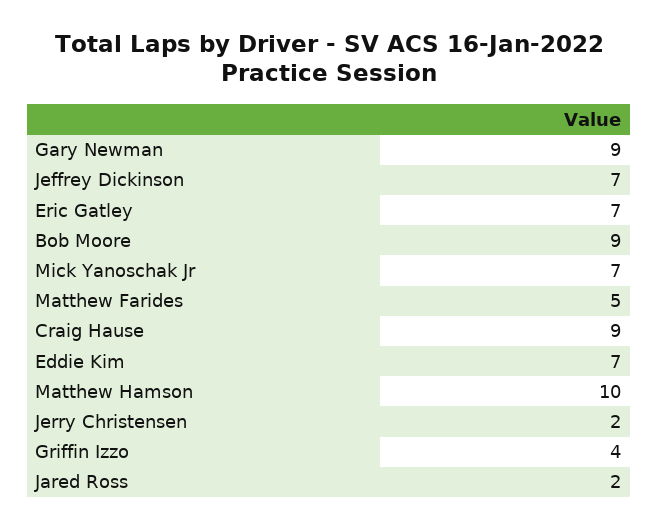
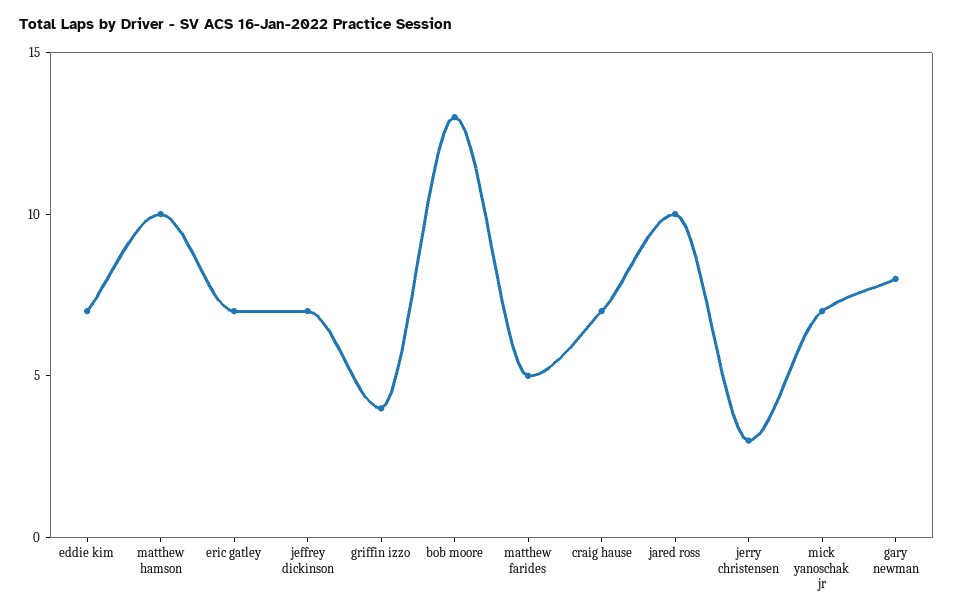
  {
-   "Gary Newman": 9,
+   "Gary Newman": 8,
    "Jeffrey Dickinson": 7,
    "Eric Gatley": 7,
-   "Bob Moore": 9,
+   "Bob Moore": 13,
    "Mick Yanoschak Jr": 7,
    "Matthew Farides": 5,
-   "Craig Hause": 9,
+   "Craig Hause": 7,
    "Eddie Kim": 7,
    "Matthew Hamson": 10,
-   "Jerry Christensen": 2,
+   "Jerry Christensen": 3,
    "Griffin Izzo": 4,
-   "Jared Ross": 2
+   "Jared Ross": 10
  }

